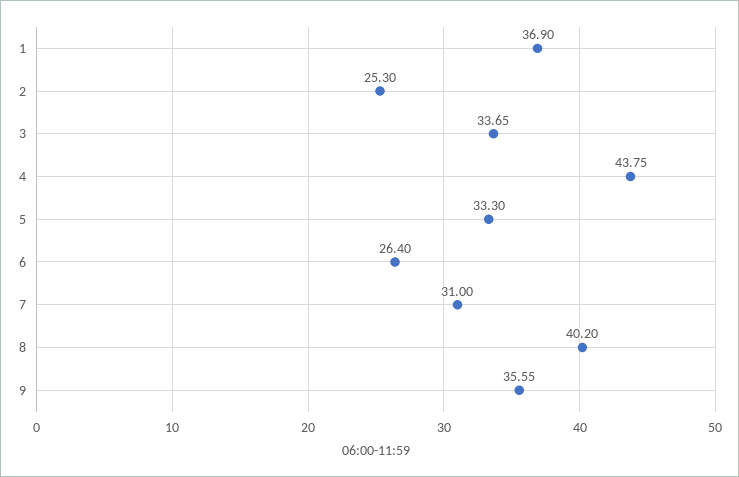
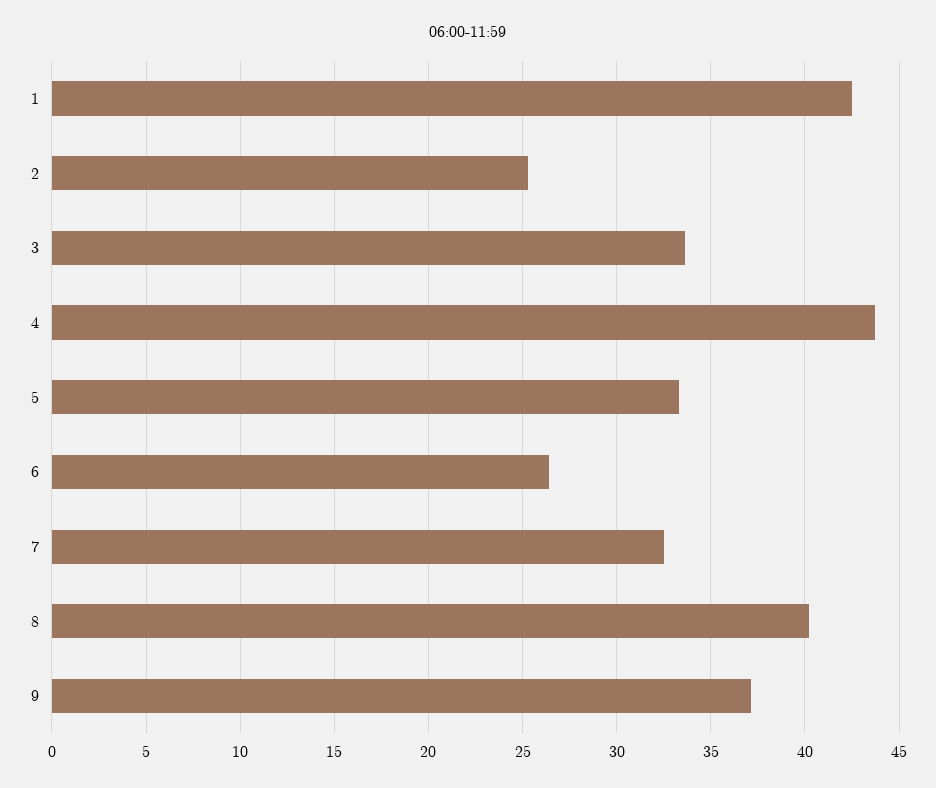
  {
-   "1": 36.9,
+   "1": 42.5,
    "2": 25.3,
    "3": 33.65,
    "4": 43.75,
    "5": 33.3,
    "6": 26.4,
-   "7": 31,
+   "7": 32.5,
    "8": 40.2,
-   "9": 35.55
+   "9": 37
  }

